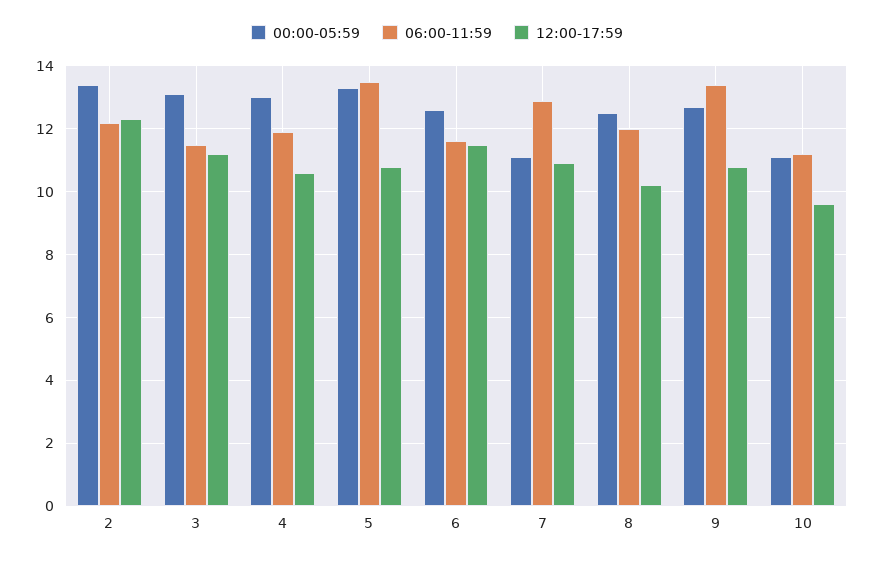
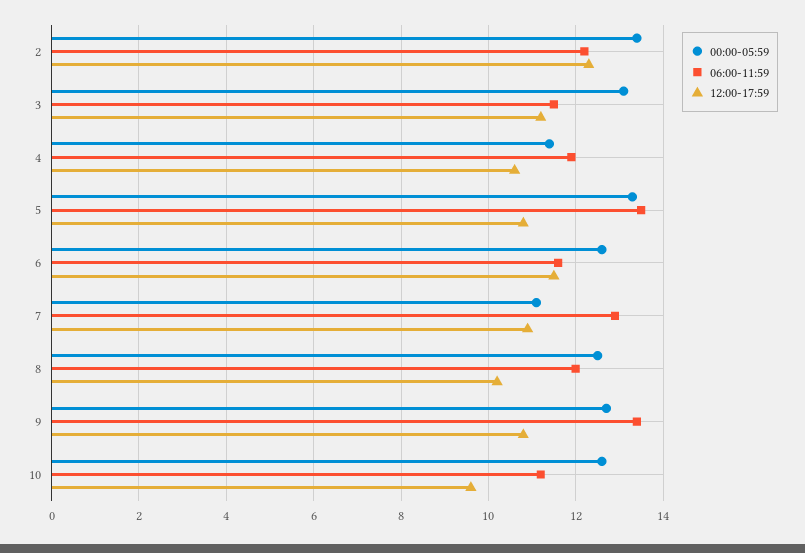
  {
    "00:00-05:59": {
      "2": 13.5,
      "3": 13,
-     "4": 13,
+     "4": 11.5,
      "5": 13.5,
      "6": 12.5,
      "7": 11,
      "8": 12.5,
      "9": 12.5,
-     "10": 11
+     "10": 12.5
    },
    "06:00-11:59": {
      "2": 12,
      "3": 11.5,
      "4": 12,
      "5": 13.5,
      "6": 11.5,
      "7": 13,
      "8": 12,
      "9": 13.5,
      "10": 11
    },
    "12:00-17:59": {
      "2": 12.5,
      "3": 11,
      "4": 10.5,
      "5": 11,
      "6": 11.5,
      "7": 11,
      "8": 10,
      "9": 11,
      "10": 9.5
    }
  }

